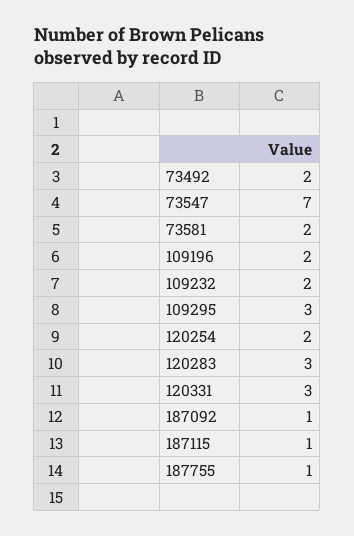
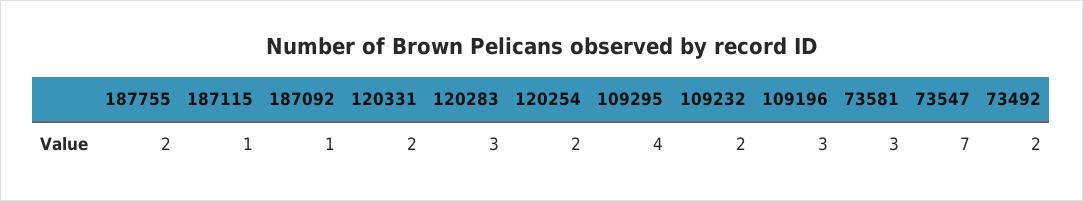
  {
    "73492": 2,
    "73547": 7,
-   "73581": 2,
+   "73581": 3,
-   "109196": 2,
+   "109196": 3,
    "109232": 2,
-   "109295": 3,
+   "109295": 4,
    "120254": 2,
    "120283": 3,
-   "120331": 3,
+   "120331": 2,
    "187092": 1,
    "187115": 1,
-   "187755": 1
+   "187755": 2
  }

